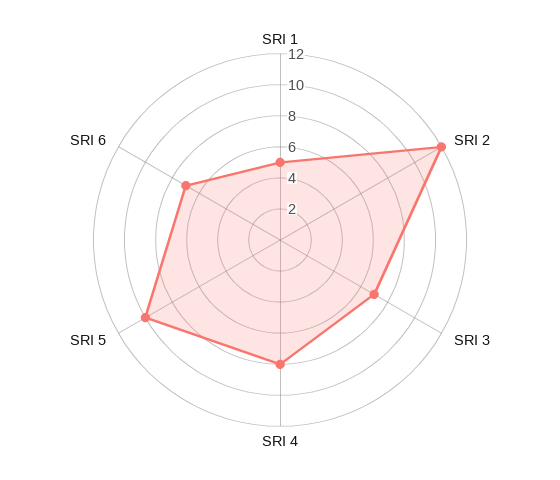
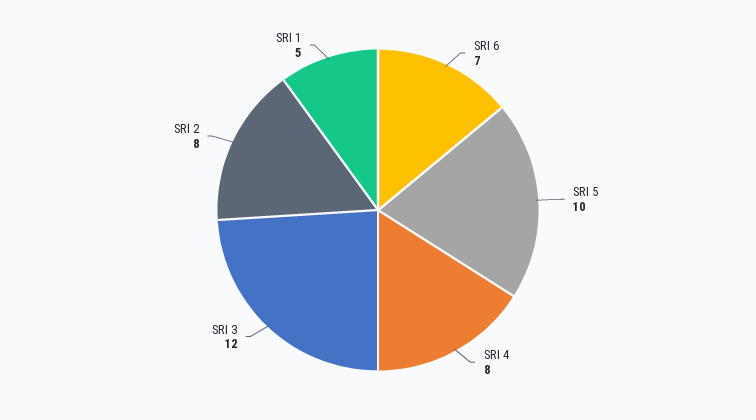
  {
    "SRI 1": 5,
-   "SRI 2": 12,
+   "SRI 2": 8,
-   "SRI 3": 7,
+   "SRI 3": 12,
    "SRI 4": 8,
    "SRI 5": 10,
    "SRI 6": 7
  }

